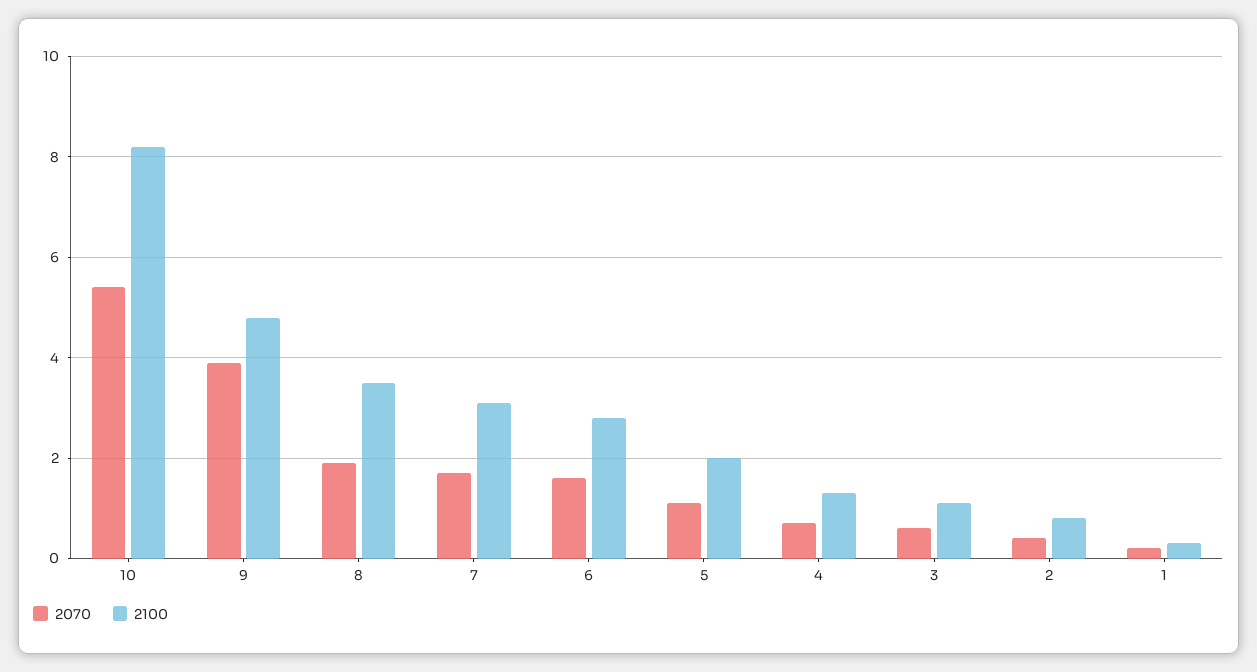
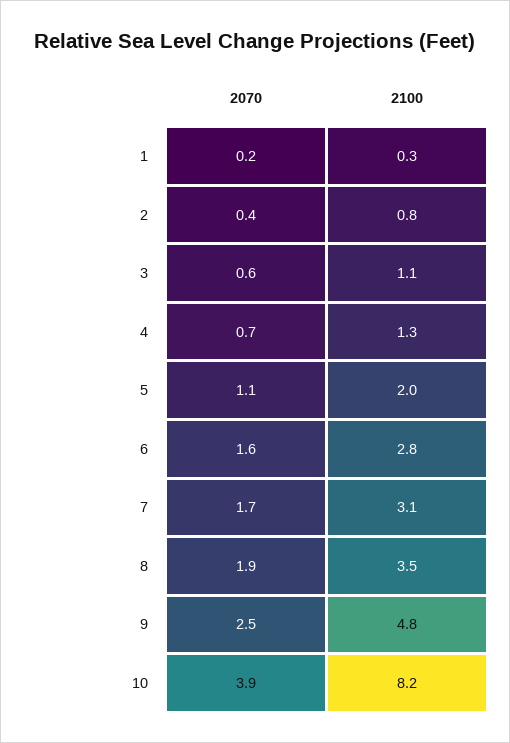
  {
    "2070": {
-     "10": 5.5,
+     "10": 3.9,
-     "9": 4,
+     "9": 2.5,
      "8": 1.9,
      "7": 1.7,
      "6": 1.6,
      "5": 1.1,
      "4": 0.7,
      "3": 0.6,
      "2": 0.4,
      "1": 0.2
    },
    "2100": {
      "10": 8.2,
      "9": 4.8,
      "8": 3.5,
      "7": 3.1,
      "6": 2.8,
      "5": 2,
      "4": 1.3,
      "3": 1.1,
      "2": 0.8,
      "1": 0.3
    }
  }

